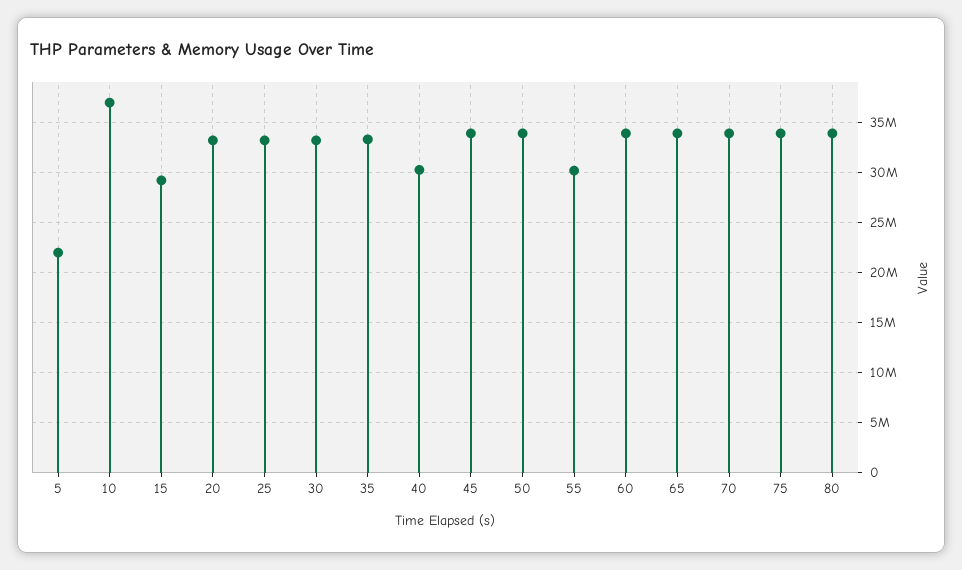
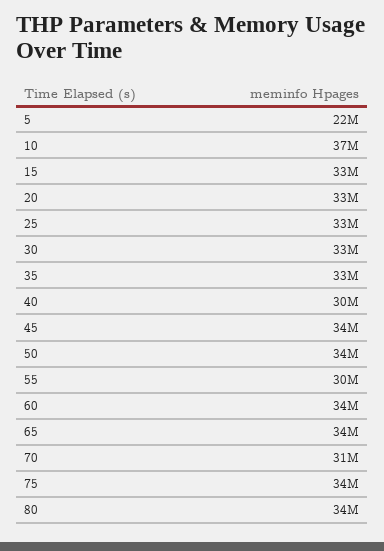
  {
    "5": 22000000,
    "10": 37000000,
-   "15": 29000000,
+   "15": 33000000,
    "20": 33000000,
    "25": 33000000,
    "30": 33000000,
    "35": 33000000,
    "40": 30000000,
    "45": 34000000,
    "50": 34000000,
    "55": 30000000,
    "60": 34000000,
    "65": 34000000,
-   "70": 34000000,
+   "70": 31000000,
    "75": 34000000,
    "80": 34000000
  }

